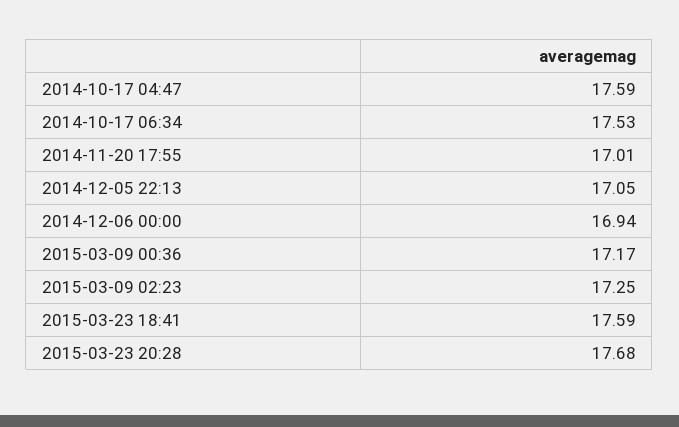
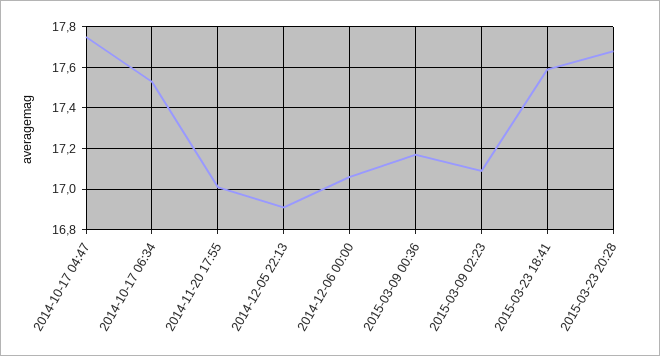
  {
-   "2014-10-17 04:47": 17.59,
+   "2014-10-17 04:47": 17.75,
    "2014-10-17 06:34": 17.53,
    "2014-11-20 17:55": 17.01,
-   "2014-12-05 22:13": 17.05,
+   "2014-12-05 22:13": 16.9,
-   "2014-12-06 00:00": 16.94,
+   "2014-12-06 00:00": 17.05,
    "2015-03-09 00:36": 17.17,
-   "2015-03-09 02:23": 17.25,
+   "2015-03-09 02:23": 17.1,
    "2015-03-23 18:41": 17.59,
    "2015-03-23 20:28": 17.68
  }

